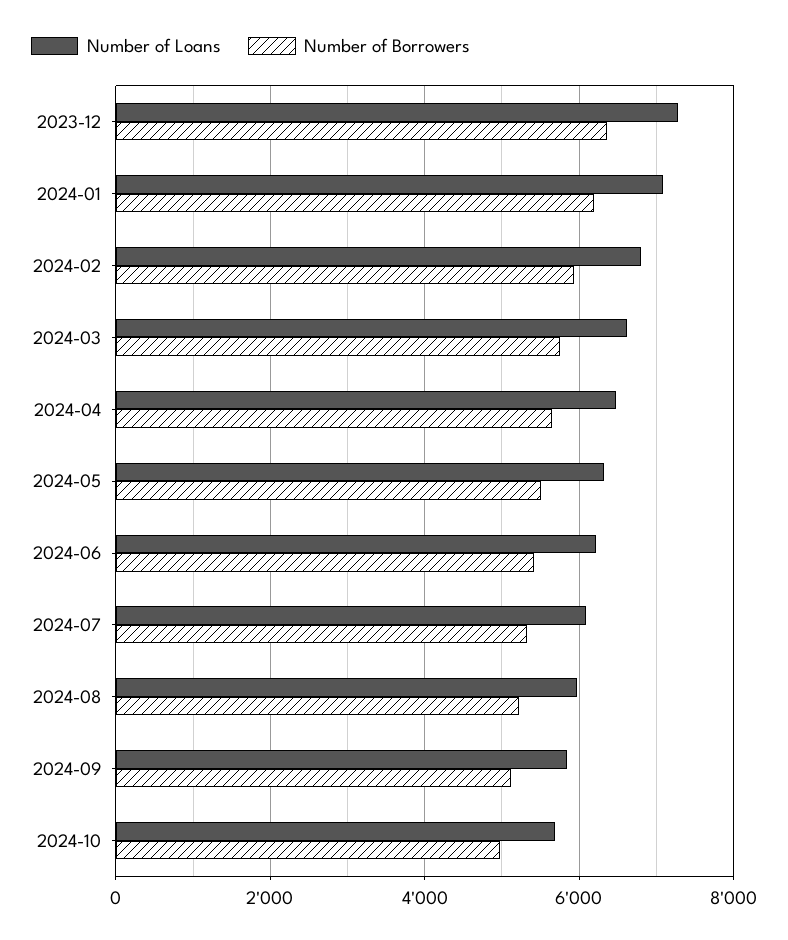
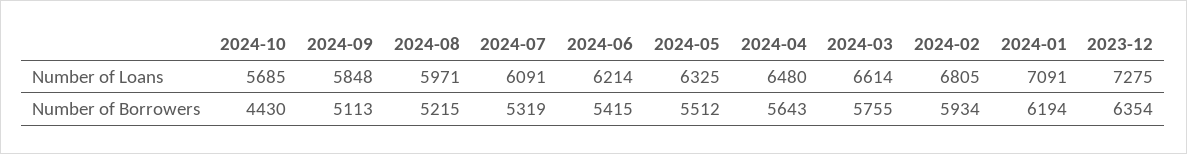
  {
    "Number of Loans": {
      "2023-12": 7275,
      "2024-01": 7091,
      "2024-02": 6805,
      "2024-03": 6614,
      "2024-04": 6480,
      "2024-05": 6325,
      "2024-06": 6214,
      "2024-07": 6091,
      "2024-08": 5971,
      "2024-09": 5848,
      "2024-10": 5685
    },
    "Number of Borrowers": {
      "2023-12": 6354,
      "2024-01": 6194,
      "2024-02": 5934,
      "2024-03": 5755,
      "2024-04": 5643,
      "2024-05": 5512,
      "2024-06": 5415,
      "2024-07": 5319,
      "2024-08": 5215,
      "2024-09": 5113,
-     "2024-10": 5000
+     "2024-10": 4430
    }
  }

